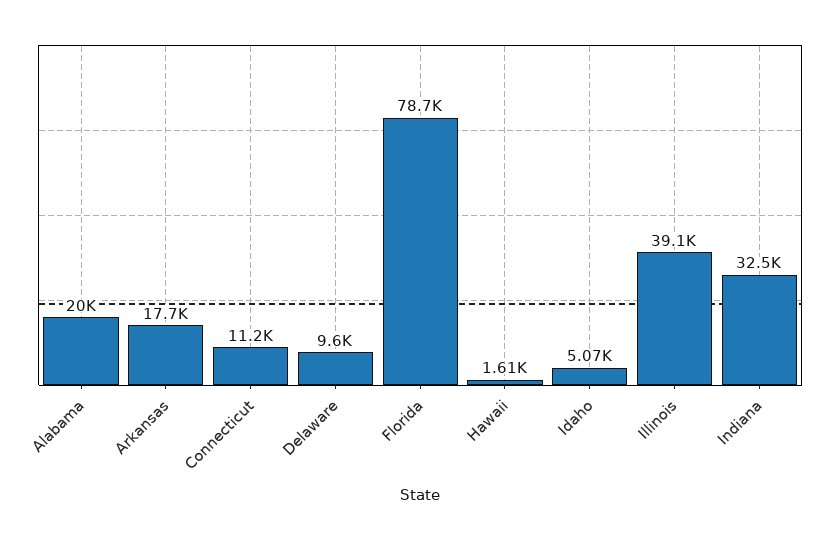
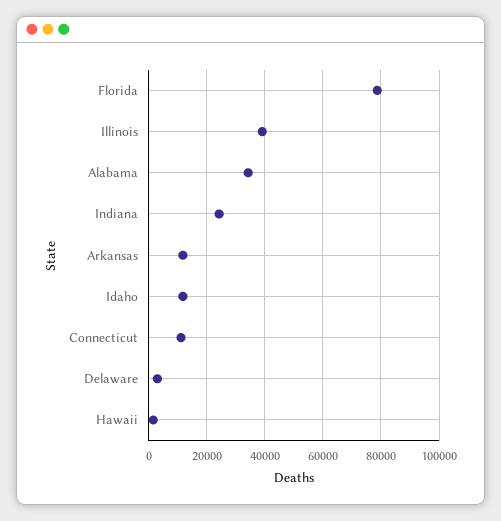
  {
-   "Alabama": 20000,
+   "Alabama": 35000,
-   "Arkansas": 17700,
+   "Arkansas": 12500,
    "Connecticut": 11200,
-   "Delaware": 9600,
+   "Delaware": 2500,
    "Florida": 78700,
    "Hawaii": 1610,
-   "Idaho": 5070,
+   "Idaho": 12500,
    "Illinois": 39100,
-   "Indiana": 32500
+   "Indiana": 25000
  }

